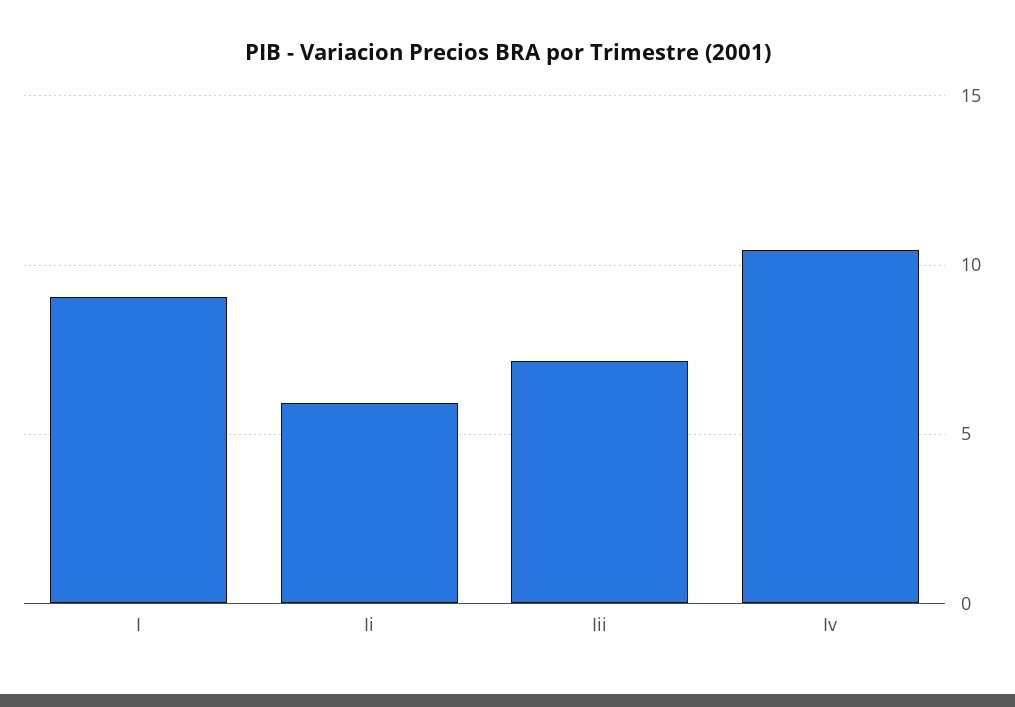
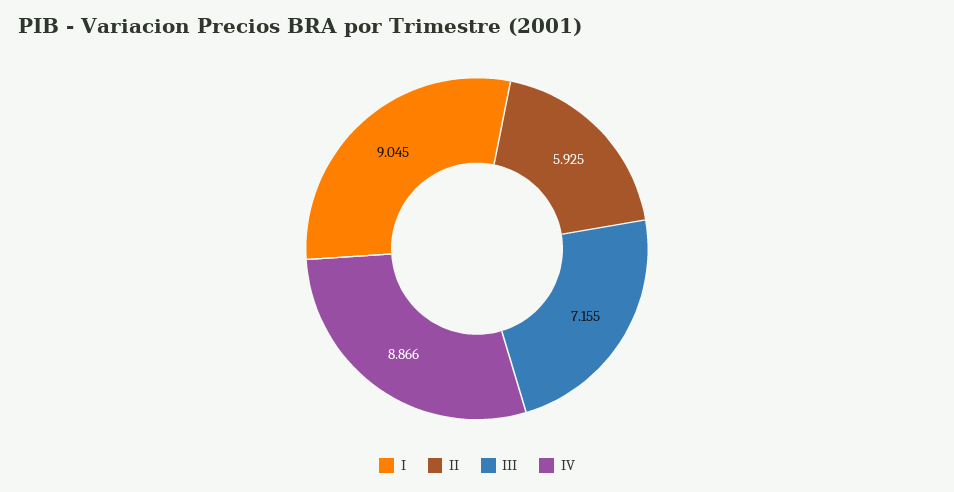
  {
    "I": 9.045,
    "Ii": 5.925,
    "Iii": 7.155,
-   "Iv": 10.5
+   "Iv": 8.866
  }

